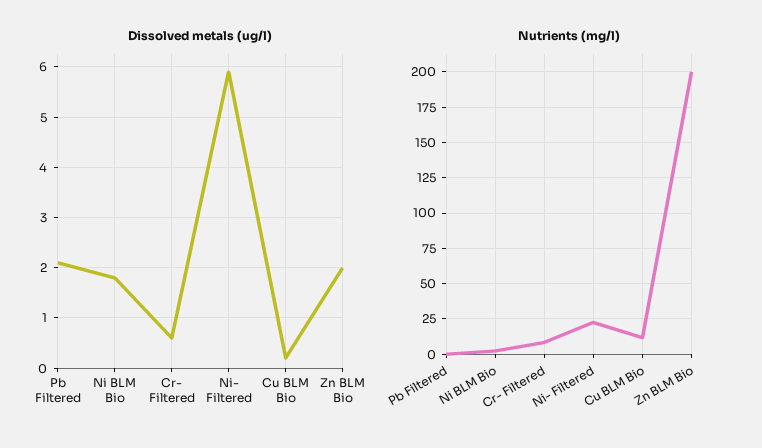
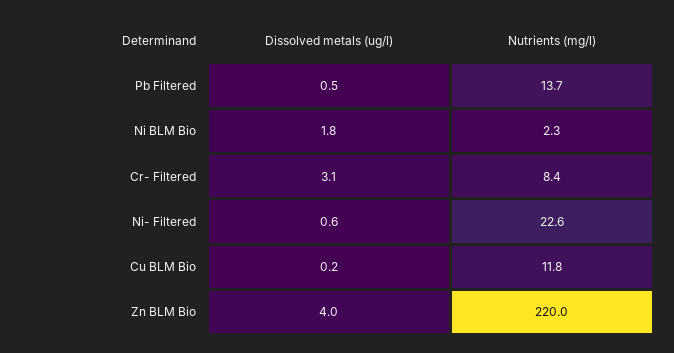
  {
    "Dissolved metals (ug/l)": {
-     "Pb Filtered": 2,
+     "Pb Filtered": 0.5,
      "Ni BLM Bio": 1.8,
-     "Cr- Filtered": 0.5,
+     "Cr- Filtered": 3.1,
-     "Ni- Filtered": 6,
+     "Ni- Filtered": 0.6,
      "Cu BLM Bio": 0.2,
-     "Zn BLM Bio": 2
+     "Zn BLM Bio": 4
    },
    "Nutrients (mg/l)": {
-     "Pb Filtered": 0,
+     "Pb Filtered": 13.7,
      "Ni BLM Bio": 2.3,
      "Cr- Filtered": 8.4,
      "Ni- Filtered": 22.6,
      "Cu BLM Bio": 11.8,
-     "Zn BLM Bio": 200
+     "Zn BLM Bio": 220
    }
  }

